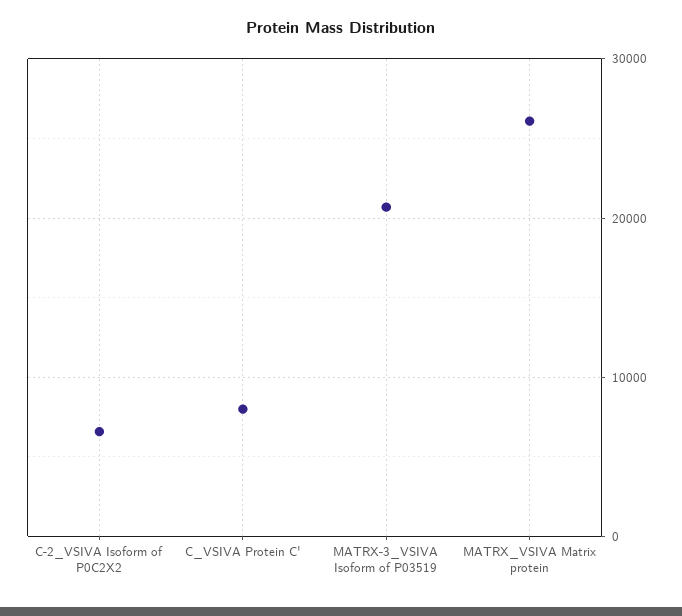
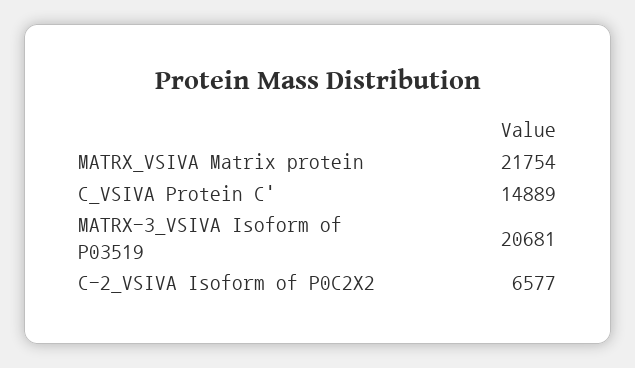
  {
    "C-2_VSIVA Isoform of P0C2X2": 6577,
-   "C_VSIVA Protein C'": 8000,
+   "C_VSIVA Protein C'": 14889,
    "MATRX-3_VSIVA Isoform of P03519": 20681,
-   "MATRX_VSIVA Matrix protein": 26000
+   "MATRX_VSIVA Matrix protein": 21754
  }

